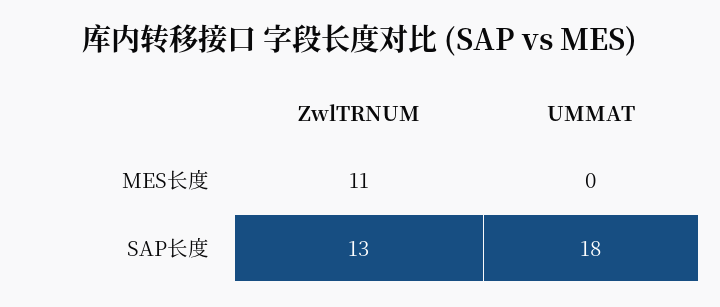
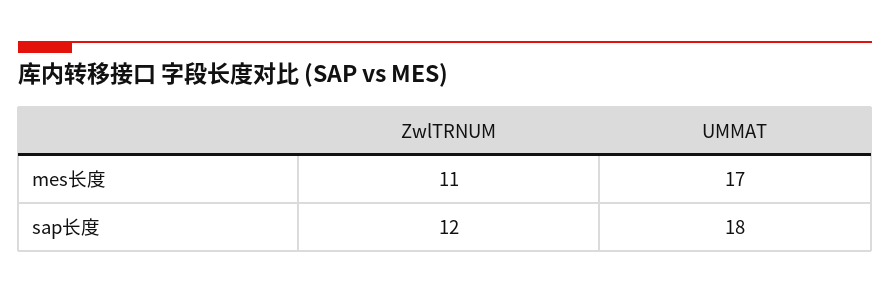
  {
    "ZwlTRNUM": {
      "MES长度": 11,
-     "SAP长度": 13
+     "SAP长度": 12
    },
    "UMMAT": {
-     "MES长度": 0,
+     "MES长度": 17,
      "SAP长度": 18
    }
  }

